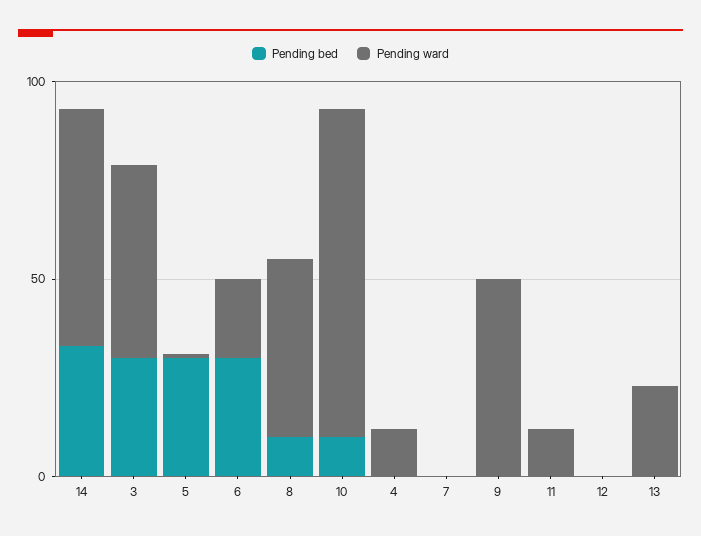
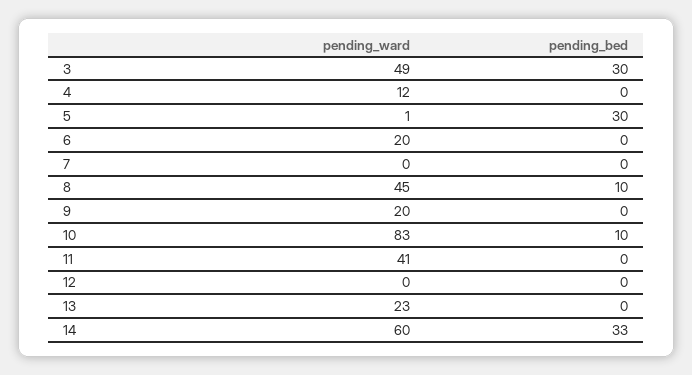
  {
    "Pending bed": {
      "14": 33,
      "3": 30,
      "5": 30,
-     "6": 30,
+     "6": 0,
      "8": 10,
      "10": 10,
      "4": 0,
      "7": 0,
      "9": 0,
      "11": 0,
      "12": 0,
      "13": 0
    },
    "Pending ward": {
      "14": 60,
      "3": 49,
      "5": 1,
      "6": 20,
      "8": 45,
      "10": 83,
      "4": 12,
      "7": 0,
-     "9": 50,
+     "9": 20,
-     "11": 10,
+     "11": 41,
      "12": 0,
      "13": 23
    }
  }

